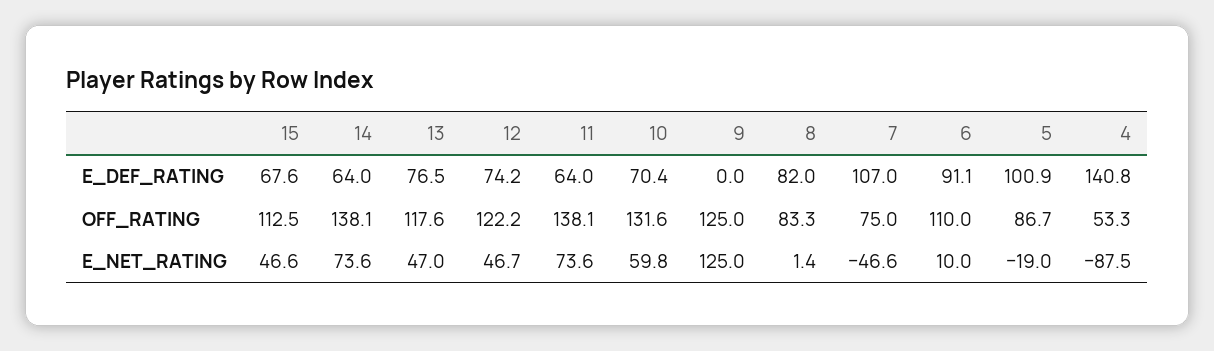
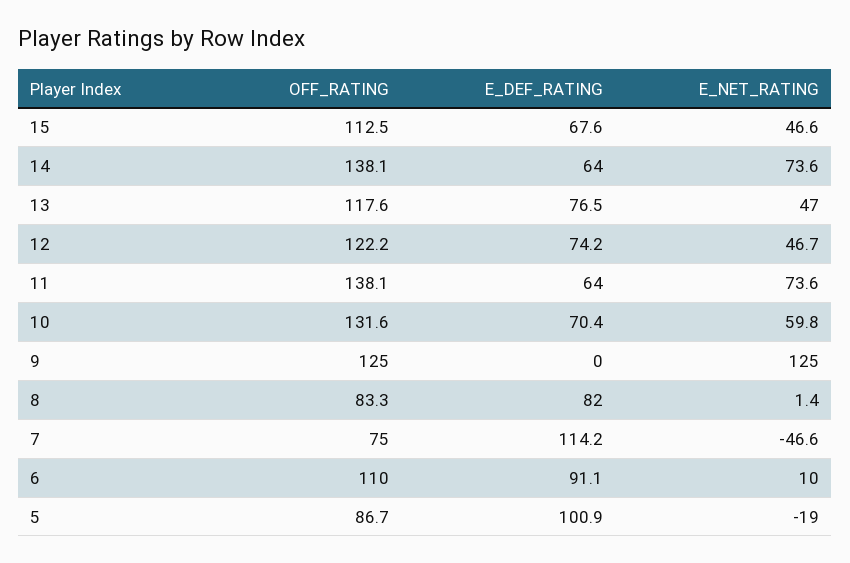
  {
    "15": {
      "E_DEF_RATING": 67.6,
      "OFF_RATING": 112.5,
      "E_NET_RATING": 46.6
    },
    "14": {
      "E_DEF_RATING": 64,
      "OFF_RATING": 138.1,
      "E_NET_RATING": 73.6
    },
    "13": {
      "E_DEF_RATING": 76.5,
      "OFF_RATING": 117.6,
      "E_NET_RATING": 47
    },
    "12": {
      "E_DEF_RATING": 74.2,
      "OFF_RATING": 122.2,
      "E_NET_RATING": 46.7
    },
    "11": {
      "E_DEF_RATING": 64,
      "OFF_RATING": 138.1,
      "E_NET_RATING": 73.6
    },
    "10": {
      "E_DEF_RATING": 70.4,
      "OFF_RATING": 131.6,
      "E_NET_RATING": 59.8
    },
    "9": {
      "E_DEF_RATING": 0,
      "OFF_RATING": 125,
      "E_NET_RATING": 125
    },
    "8": {
      "E_DEF_RATING": 82,
      "OFF_RATING": 83.3,
      "E_NET_RATING": 1.4
    },
    "7": {
-     "E_DEF_RATING": 107,
+     "E_DEF_RATING": 114.2,
      "OFF_RATING": 75,
      "E_NET_RATING": -46.6
    },
    "6": {
      "E_DEF_RATING": 91.1,
      "OFF_RATING": 110,
      "E_NET_RATING": 10
    },
    "5": {
      "E_DEF_RATING": 100.9,
      "OFF_RATING": 86.7,
      "E_NET_RATING": -19
-   },
+   }
-   "4": {
-     "E_DEF_RATING": 140.8,
-     "OFF_RATING": 53.3,
-     "E_NET_RATING": -87.5
-   }
  }

